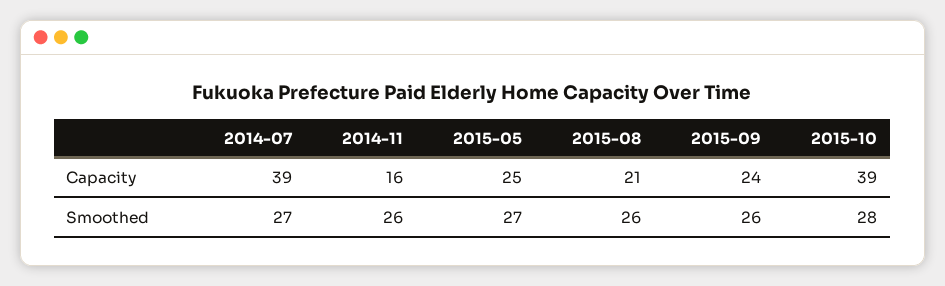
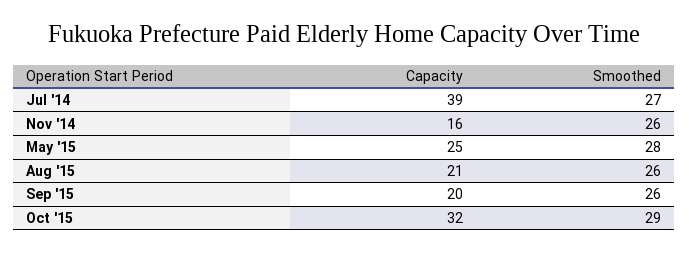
  {
    "2014-07": {
      "Capacity": 39,
      "Smoothed": 27
    },
    "2014-11": {
      "Capacity": 16,
      "Smoothed": 26
    },
    "2015-05": {
      "Capacity": 25,
-     "Smoothed": 27
+     "Smoothed": 28
    },
    "2015-08": {
      "Capacity": 21,
      "Smoothed": 26
    },
    "2015-09": {
-     "Capacity": 24,
+     "Capacity": 20,
      "Smoothed": 26
    },
    "2015-10": {
-     "Capacity": 39,
+     "Capacity": 32,
-     "Smoothed": 28
+     "Smoothed": 29
    }
  }

